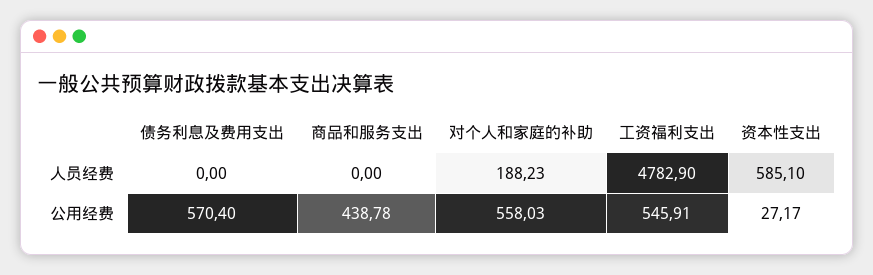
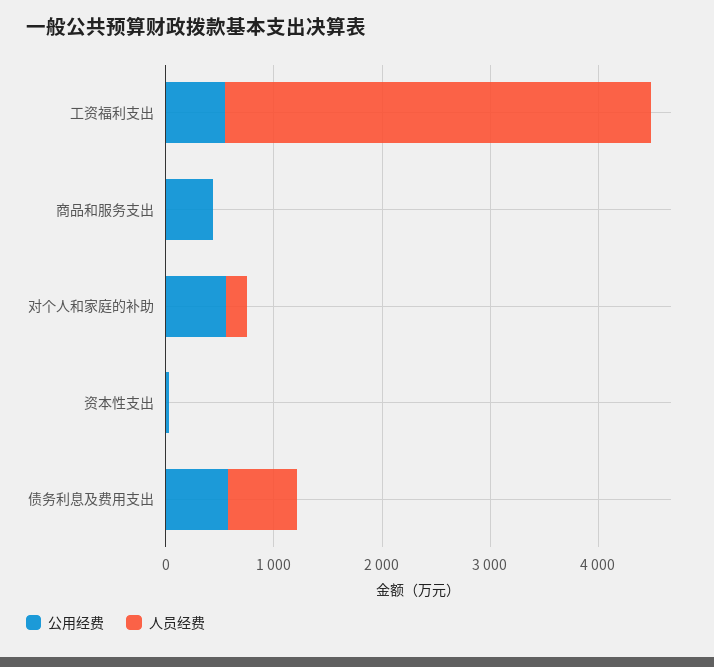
  {
    "人员经费": {
-     "债务利息及费用支出": 0,
+     "债务利息及费用支出": 600,
      "商品和服务支出": 0,
      "对个人和家庭的补助": 188.23,
-     "工资福利支出": 4782.9,
+     "工资福利支出": 4000,
-     "资本性支出": 585.1
+     "资本性支出": 0
    },
    "公用经费": {
      "债务利息及费用支出": 570.4,
      "商品和服务支出": 438.78,
      "对个人和家庭的补助": 558.03,
      "工资福利支出": 545.91,
      "资本性支出": 27.17
    }
  }

